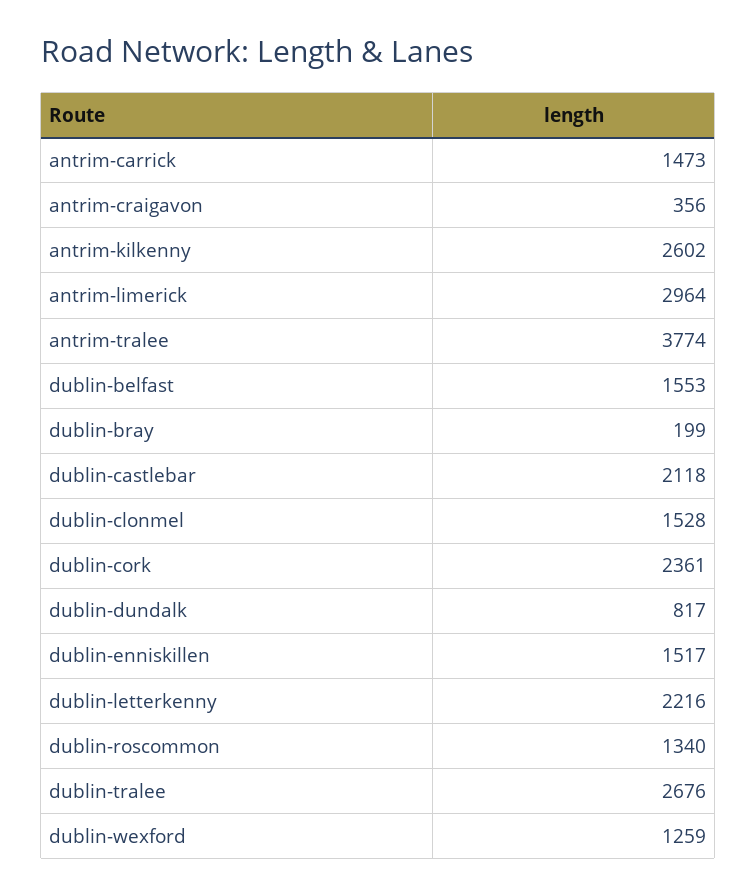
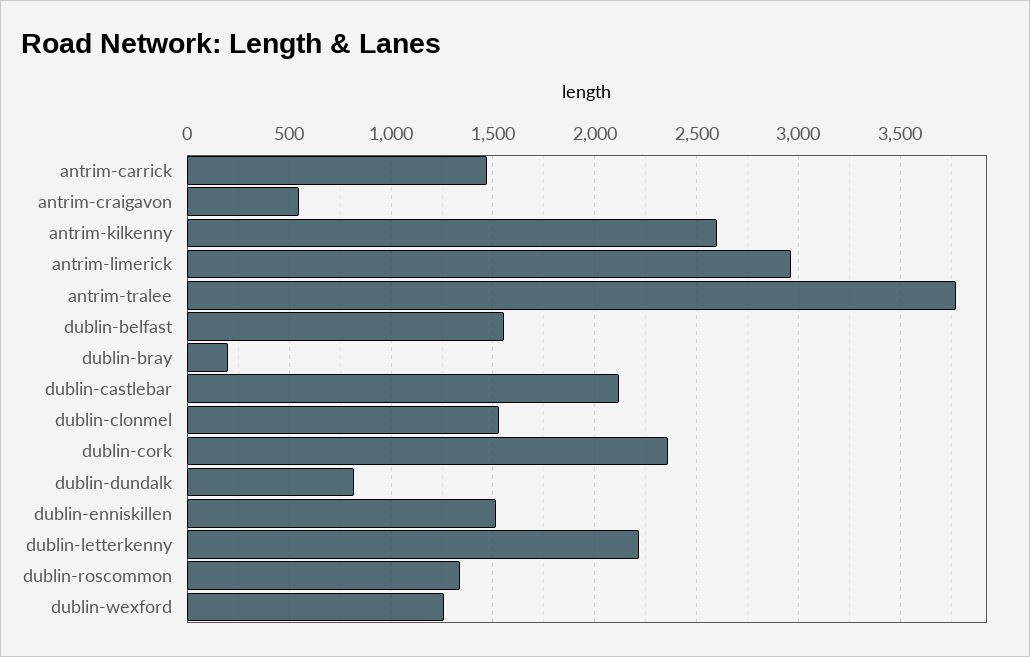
  {
    "antrim-carrick": 1473,
-   "antrim-craigavon": 356,
+   "antrim-craigavon": 550,
    "antrim-kilkenny": 2602,
    "antrim-limerick": 2964,
    "antrim-tralee": 3774,
    "dublin-belfast": 1553,
    "dublin-bray": 199,
    "dublin-castlebar": 2118,
    "dublin-clonmel": 1528,
    "dublin-cork": 2361,
    "dublin-dundalk": 817,
    "dublin-enniskillen": 1517,
    "dublin-letterkenny": 2216,
    "dublin-roscommon": 1340,
-   "dublin-tralee": 2676,
    "dublin-wexford": 1259
  }

